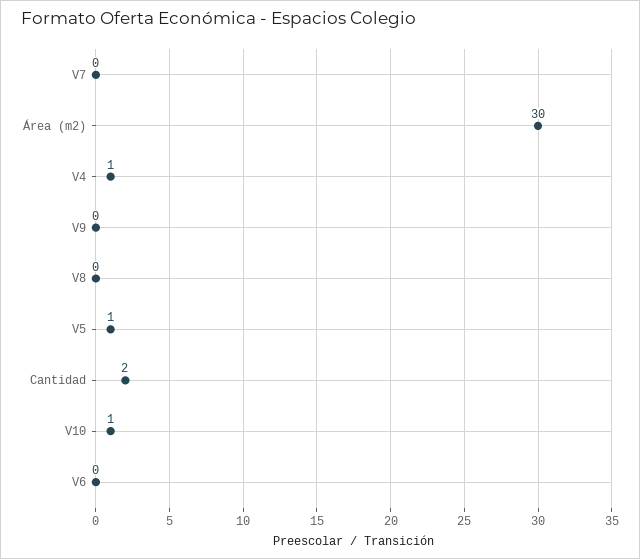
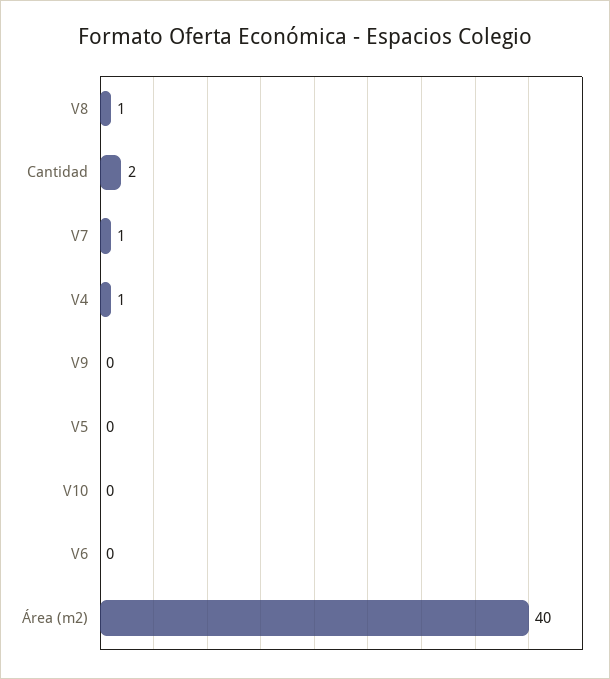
  {
-   "V7": 0,
+   "V7": 1,
-   "Área (m2)": 30,
+   "Área (m2)": 40,
    "V4": 1,
    "V9": 0,
-   "V8": 0,
+   "V8": 1,
-   "V5": 1,
+   "V5": 0,
    "Cantidad": 2,
-   "V10": 1,
+   "V10": 0,
    "V6": 0
  }

